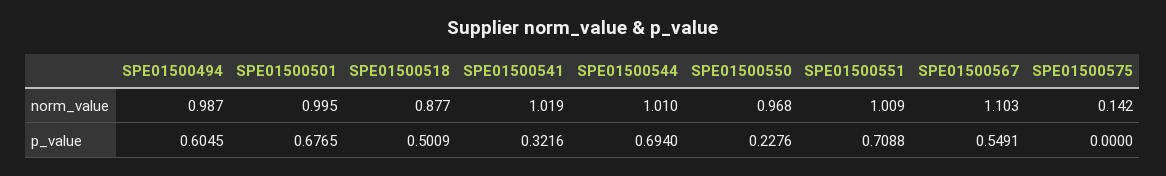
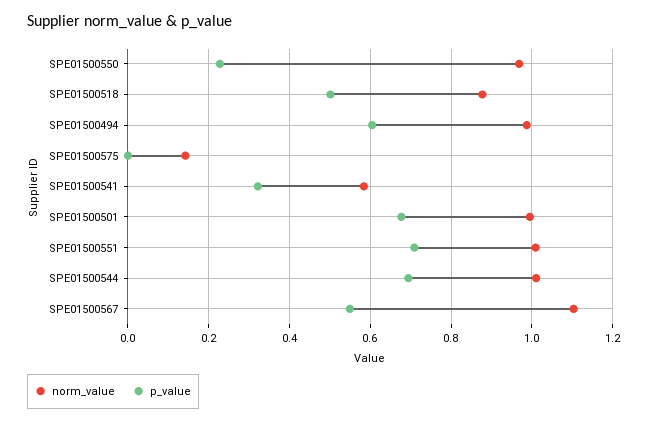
  {
    "norm_value": {
      "SPE01500494": 0.987,
      "SPE01500501": 0.995,
      "SPE01500518": 0.877,
-     "SPE01500541": 1.019,
+     "SPE01500541": 0.58,
      "SPE01500544": 1.01,
      "SPE01500550": 0.968,
      "SPE01500551": 1.009,
      "SPE01500567": 1.103,
      "SPE01500575": 0.142
    },
    "p_value": {
      "SPE01500494": 0.6045,
      "SPE01500501": 0.6765,
      "SPE01500518": 0.5009,
      "SPE01500541": 0.3216,
      "SPE01500544": 0.694,
      "SPE01500550": 0.2276,
      "SPE01500551": 0.7088,
      "SPE01500567": 0.5491,
      "SPE01500575": 0
    }
  }

